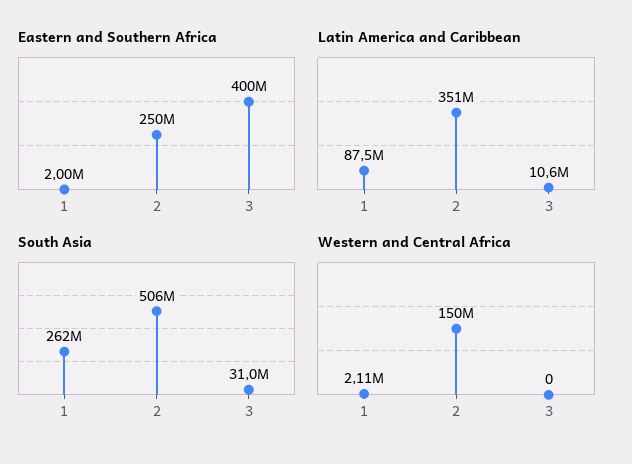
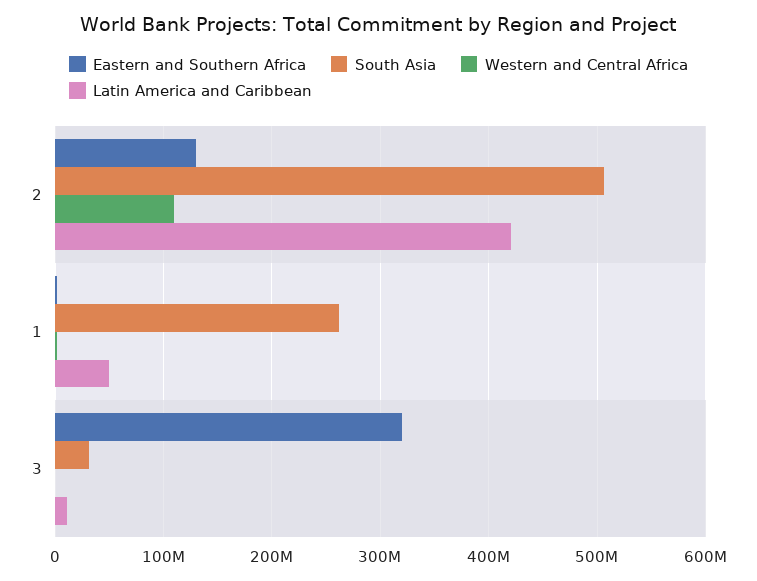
  {
    "Eastern and Southern Africa": {
      "1": 2000000,
-     "2": 250000000,
+     "2": 130000000,
-     "3": 400000000
+     "3": 320000000
    },
    "Latin America and Caribbean": {
-     "1": 87500000,
+     "1": 50000000,
-     "2": 351000000,
+     "2": 420000000,
      "3": 10600000
    },
    "South Asia": {
      "1": 262000000,
      "2": 506000000,
      "3": 31000000
    },
    "Western and Central Africa": {
      "1": 2110000,
-     "2": 150000000,
+     "2": 110000000,
      "3": 0
    }
  }

